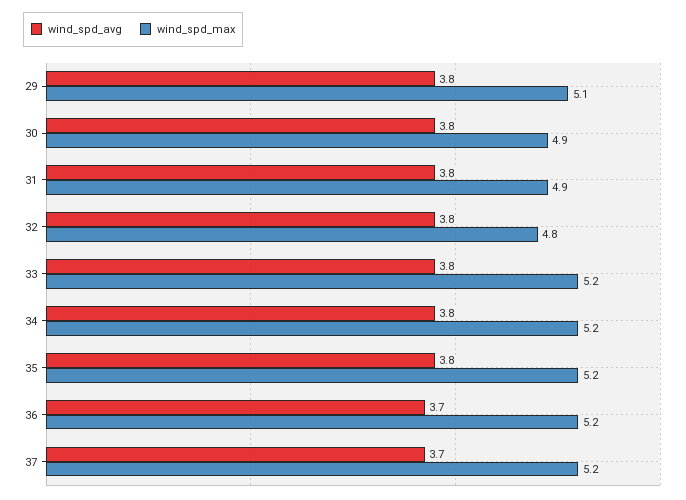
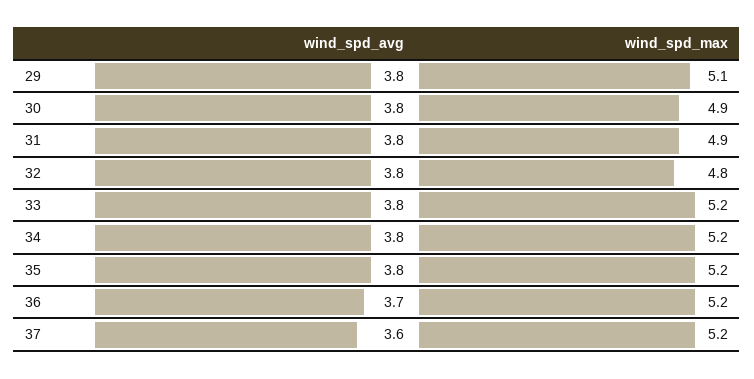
  {
    "wind_spd_avg": {
      "29": 3.8,
      "30": 3.8,
      "31": 3.8,
      "32": 3.8,
      "33": 3.8,
      "34": 3.8,
      "35": 3.8,
      "36": 3.7,
-     "37": 3.7
+     "37": 3.6
    },
    "wind_spd_max": {
      "29": 5.1,
      "30": 4.9,
      "31": 4.9,
      "32": 4.8,
      "33": 5.2,
      "34": 5.2,
      "35": 5.2,
      "36": 5.2,
      "37": 5.2
    }
  }

